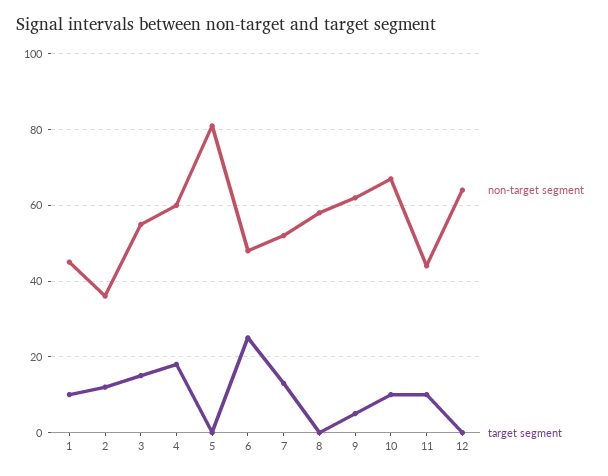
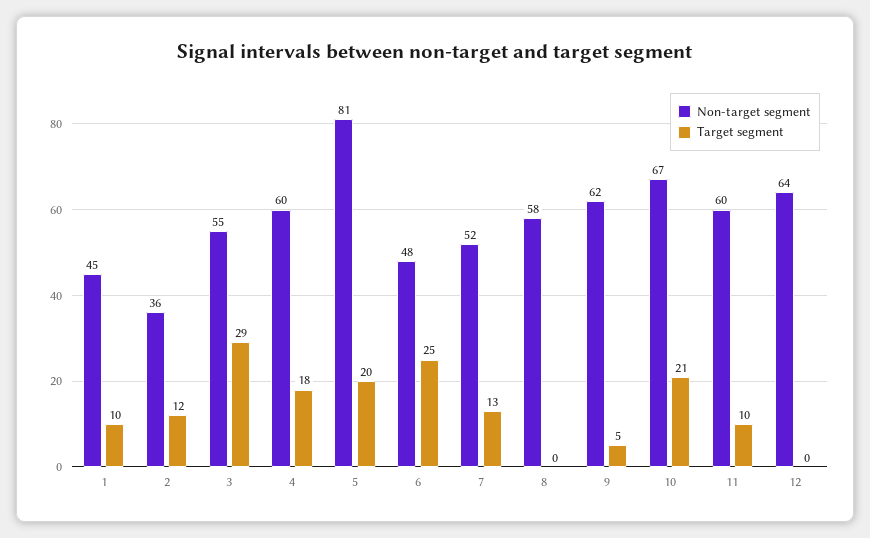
  {
    "non-target segment": {
      "1": 45,
      "2": 36,
      "3": 55,
      "4": 60,
      "5": 81,
      "6": 48,
      "7": 52,
      "8": 58,
      "9": 62,
      "10": 67,
-     "11": 45,
+     "11": 60,
      "12": 64
    },
    "target segment": {
      "1": 10,
      "2": 12,
-     "3": 15,
+     "3": 29,
      "4": 18,
-     "5": 0,
+     "5": 20,
      "6": 25,
      "7": 13,
      "8": 0,
      "9": 5,
-     "10": 10,
+     "10": 21,
      "11": 10,
      "12": 0
    }
  }

